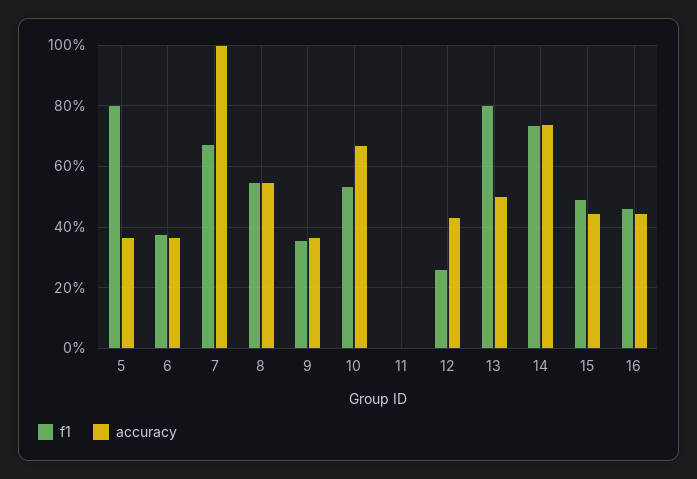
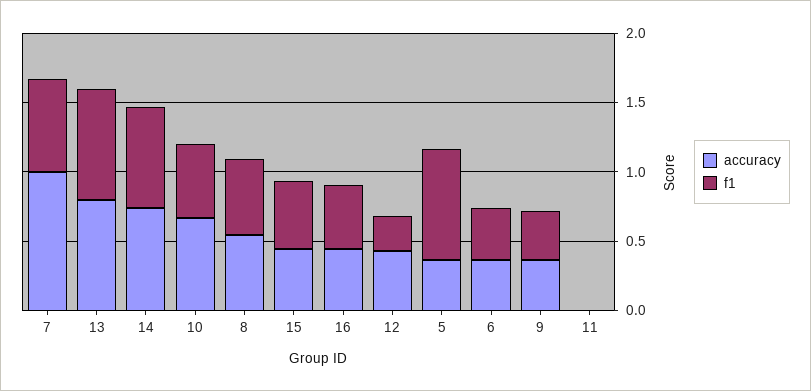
  {
    "f1": {
      "5": 0.8,
      "6": 0.38,
      "7": 0.68,
      "8": 0.54,
      "9": 0.36,
      "10": 0.54,
      "11": 0,
      "12": 0.26,
      "13": 0.8,
      "14": 0.74,
      "15": 0.48,
      "16": 0.46
    },
    "accuracy": {
      "5": 0.36,
      "6": 0.36,
      "7": 1,
      "8": 0.54,
      "9": 0.36,
      "10": 0.66,
      "11": 0,
      "12": 0.42,
-     "13": 0.5,
+     "13": 0.8,
      "14": 0.74,
      "15": 0.44,
      "16": 0.44
    }
  }

